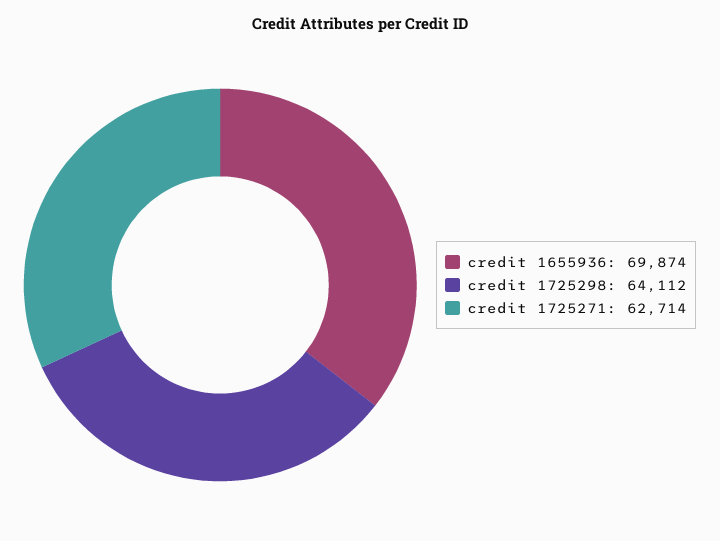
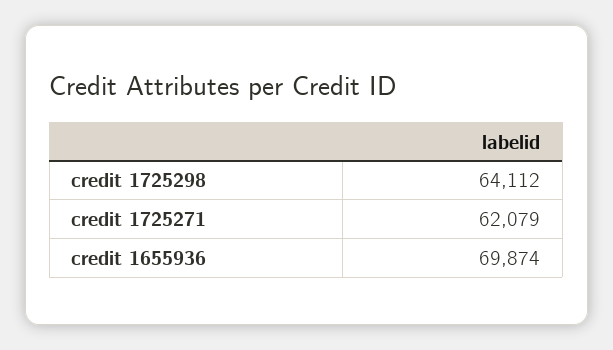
  {
    "credit 1655936": 69874,
    "credit 1725298": 64112,
-   "credit 1725271": 62714
+   "credit 1725271": 62079
  }

